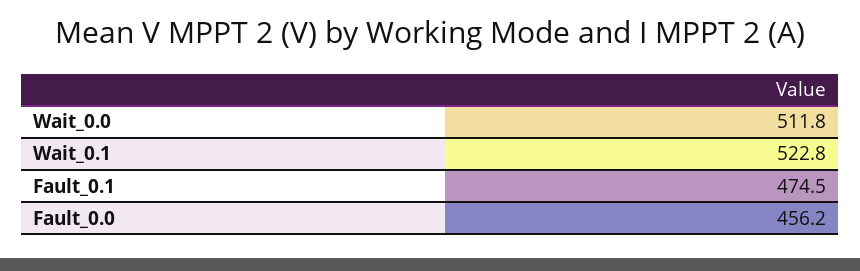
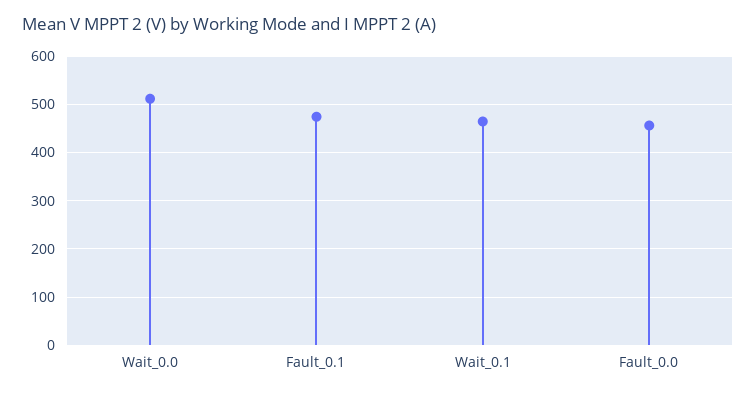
  {
    "Wait_0.0": 511.8,
-   "Wait_0.1": 522.8,
+   "Wait_0.1": 460,
    "Fault_0.1": 474.5,
    "Fault_0.0": 456.2
  }

